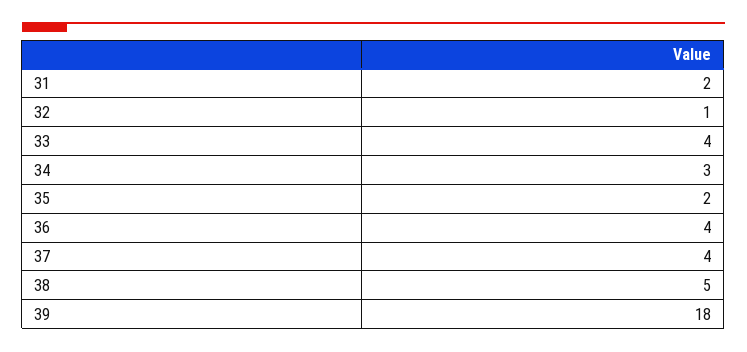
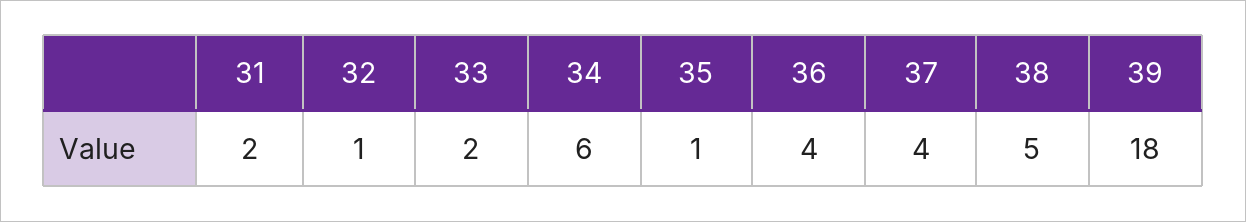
  {
    "31": 2,
    "32": 1,
-   "33": 4,
+   "33": 2,
-   "34": 3,
+   "34": 6,
-   "35": 2,
+   "35": 1,
    "36": 4,
    "37": 4,
    "38": 5,
    "39": 18
  }

